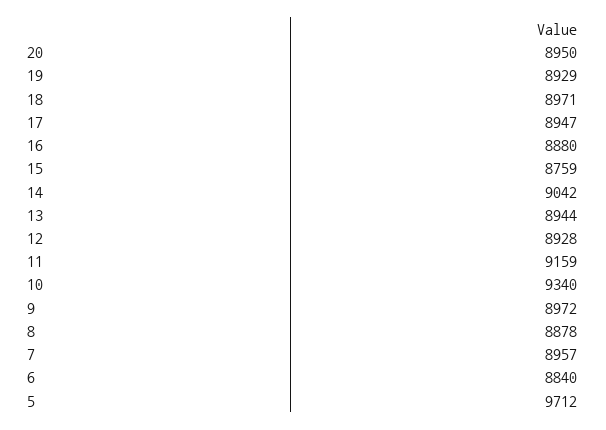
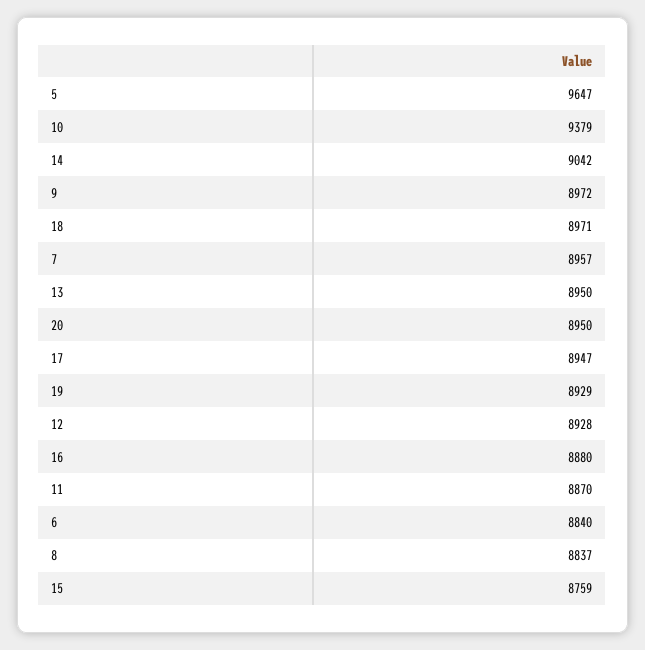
  {
    "20": 8950,
    "19": 8929,
    "18": 8971,
    "17": 8947,
    "16": 8880,
    "15": 8759,
    "14": 9042,
-   "13": 8944,
+   "13": 8950,
    "12": 8928,
-   "11": 9159,
+   "11": 8870,
-   "10": 9340,
+   "10": 9379,
    "9": 8972,
-   "8": 8878,
+   "8": 8837,
    "7": 8957,
    "6": 8840,
-   "5": 9712
+   "5": 9647
  }

